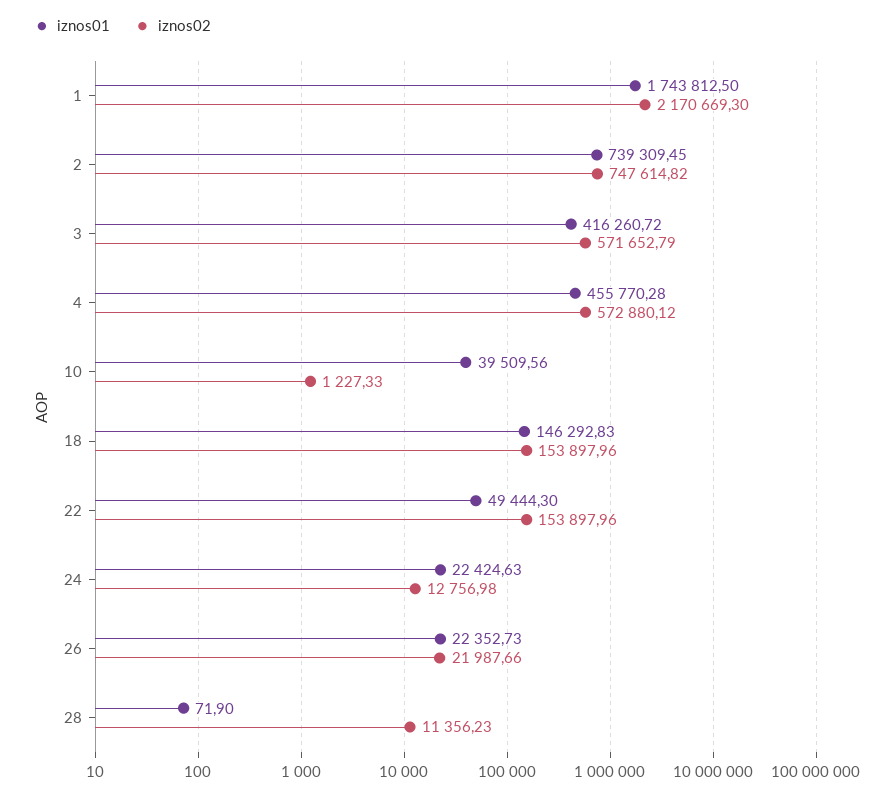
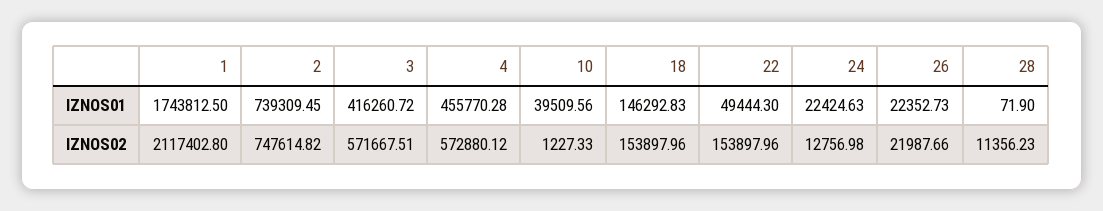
  {
    "iznos01": {
      "1": 1743812.5,
      "2": 739309.45,
      "3": 416260.72,
      "4": 455770.28,
      "10": 39509.56,
      "18": 146292.83,
      "22": 49444.3,
      "24": 22424.63,
      "26": 22352.73,
      "28": 71.9
    },
    "iznos02": {
-     "1": 2170669.3,
+     "1": 2117402.8,
      "2": 747614.82,
-     "3": 571652.79,
+     "3": 571667.51,
      "4": 572880.12,
      "10": 1227.33,
      "18": 153897.96,
      "22": 153897.96,
      "24": 12756.98,
      "26": 21987.66,
      "28": 11356.23
    }
  }

